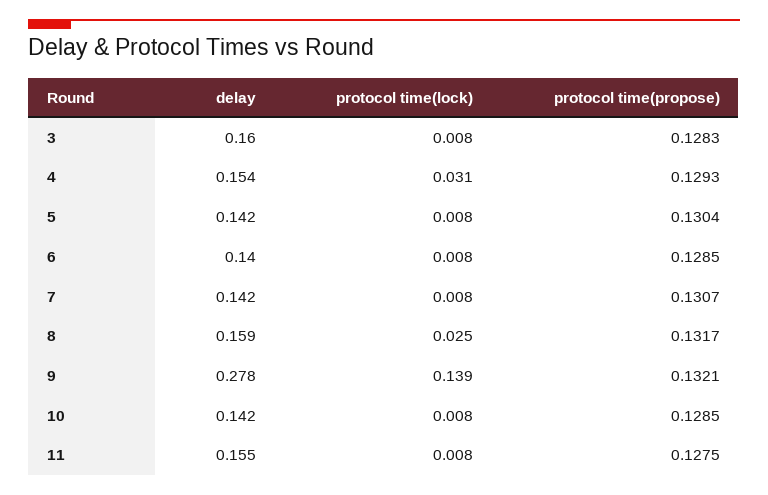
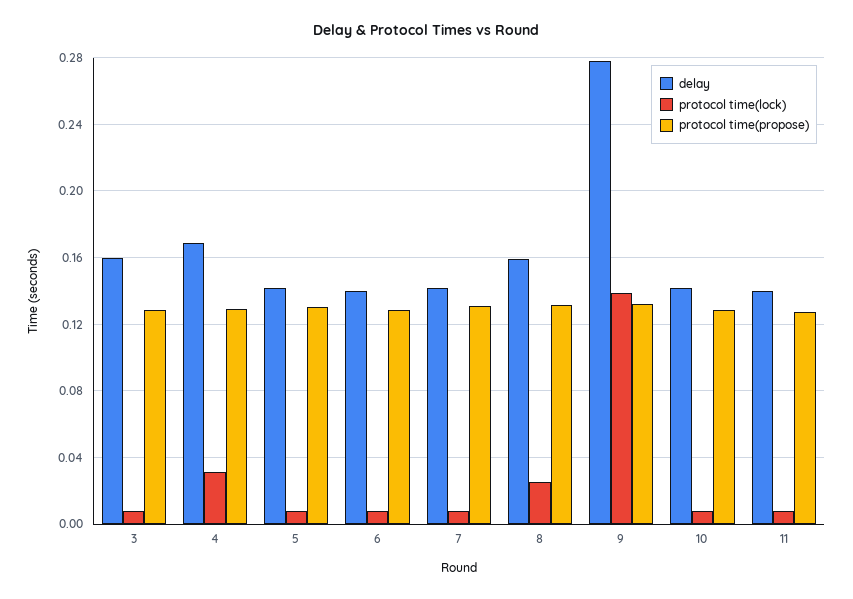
  {
    "delay": {
      "3": 0.16,
-     "4": 0.154,
+     "4": 0.17,
      "5": 0.142,
      "6": 0.14,
      "7": 0.142,
      "8": 0.159,
      "9": 0.278,
      "10": 0.142,
-     "11": 0.155
+     "11": 0.14
    },
    "protocol time(lock)": {
      "3": 0.008,
      "4": 0.031,
      "5": 0.008,
      "6": 0.008,
      "7": 0.008,
      "8": 0.025,
      "9": 0.139,
      "10": 0.008,
      "11": 0.008
    },
    "protocol time(propose)": {
      "3": 0.1283,
      "4": 0.1293,
      "5": 0.1304,
      "6": 0.1285,
      "7": 0.1307,
      "8": 0.1317,
      "9": 0.1321,
      "10": 0.1285,
      "11": 0.1275
    }
  }

